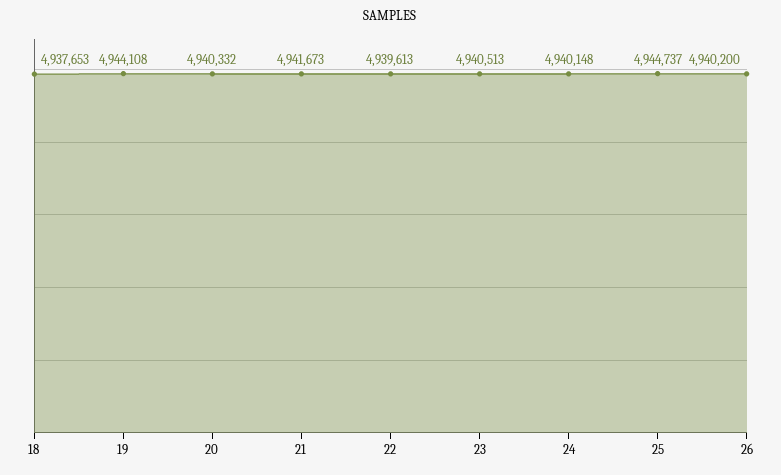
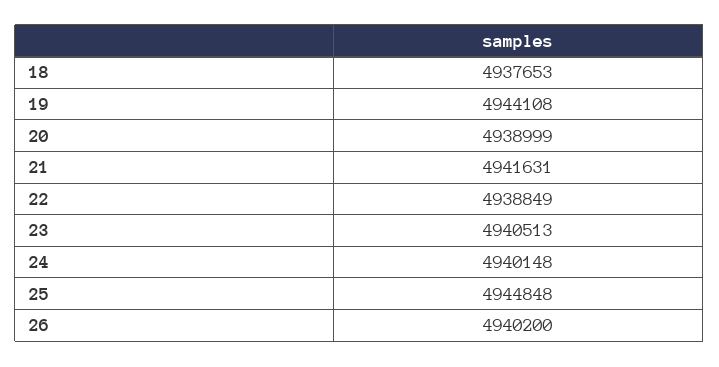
  {
    "18": 4937653,
    "19": 4944108,
-   "20": 4940332,
+   "20": 4938999,
-   "21": 4941673,
+   "21": 4941631,
-   "22": 4939613,
+   "22": 4938849,
    "23": 4940513,
    "24": 4940148,
-   "25": 4944737,
+   "25": 4944848,
    "26": 4940200
  }

